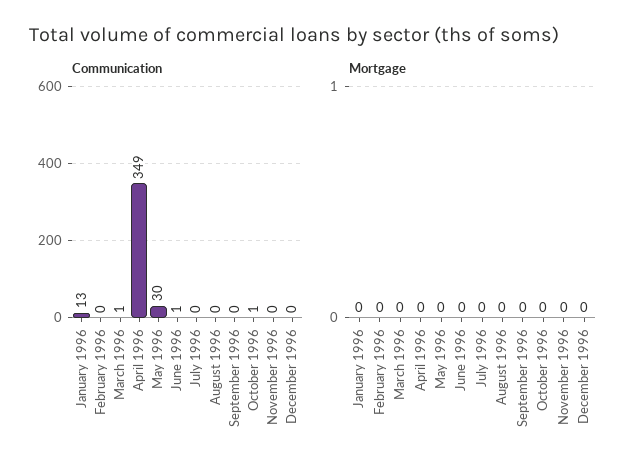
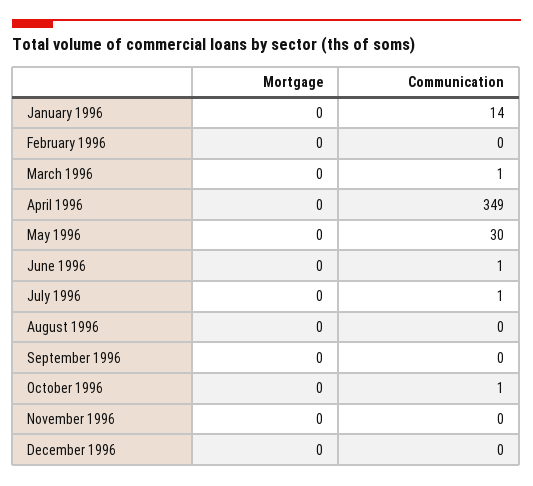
  {
    "Communication": {
-     "January 1996": 13,
+     "January 1996": 14,
      "February 1996": 0,
      "March 1996": 1,
      "April 1996": 349,
      "May 1996": 30,
      "June 1996": 1,
-     "July 1996": 0,
+     "July 1996": 1,
      "August 1996": 0,
      "September 1996": 0,
      "October 1996": 1,
      "November 1996": 0,
      "December 1996": 0
    },
    "Mortgage": {
      "January 1996": 0,
      "February 1996": 0,
      "March 1996": 0,
      "April 1996": 0,
      "May 1996": 0,
      "June 1996": 0,
      "July 1996": 0,
      "August 1996": 0,
      "September 1996": 0,
      "October 1996": 0,
      "November 1996": 0,
      "December 1996": 0
    }
  }

